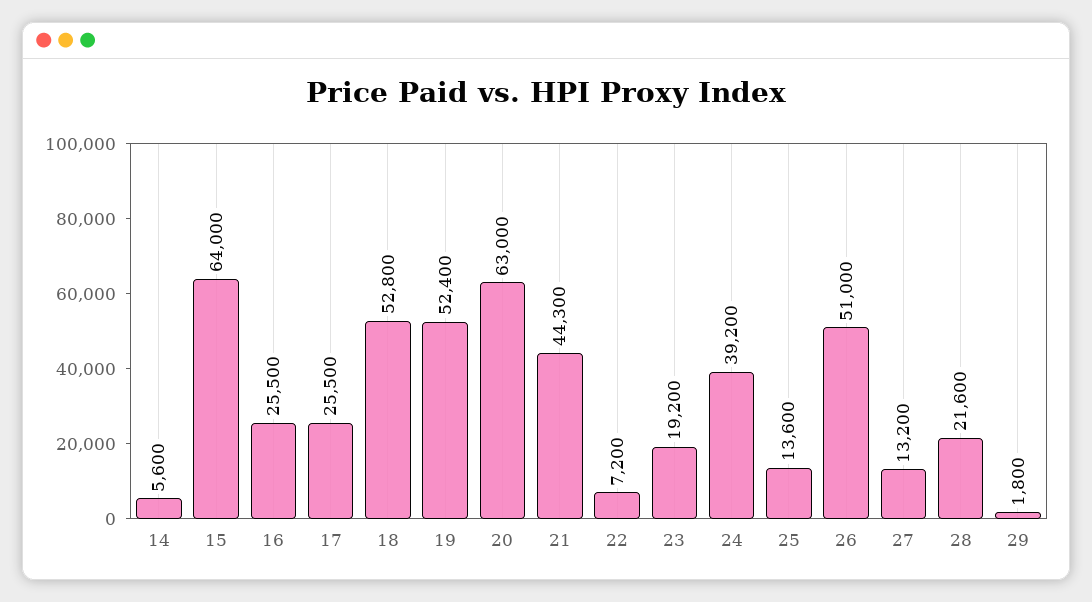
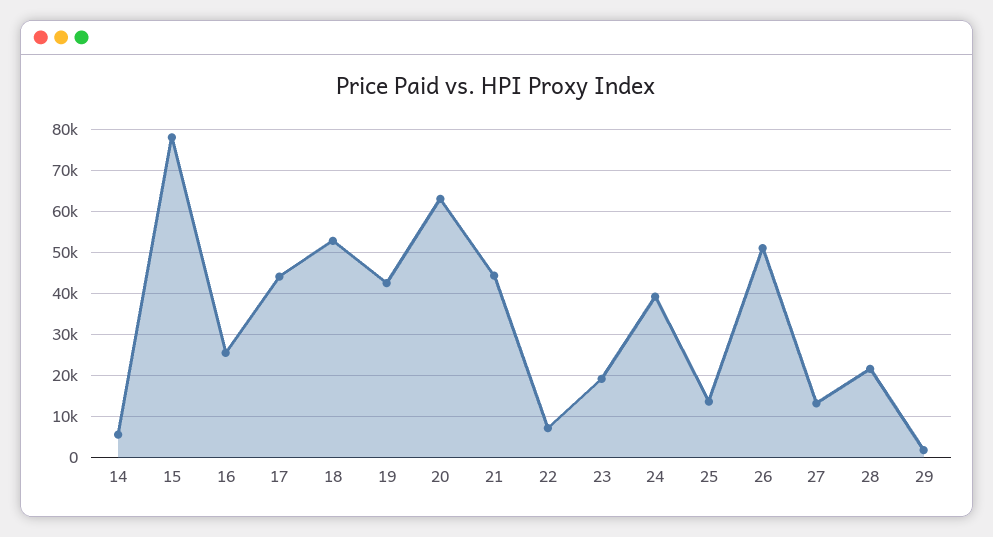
  {
    "14": 5600,
-   "15": 64000,
+   "15": 78000,
    "16": 25500,
-   "17": 25500,
+   "17": 44000,
    "18": 52800,
-   "19": 52400,
+   "19": 42000,
    "20": 63000,
    "21": 44300,
    "22": 7200,
    "23": 19200,
    "24": 39200,
    "25": 13600,
    "26": 51000,
    "27": 13200,
    "28": 21600,
    "29": 1800
  }

